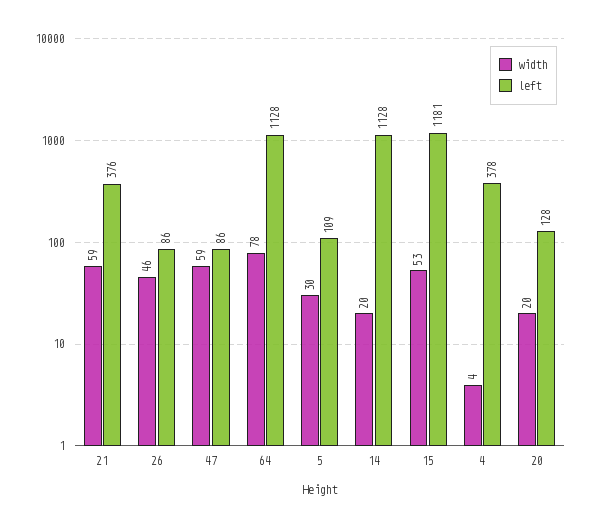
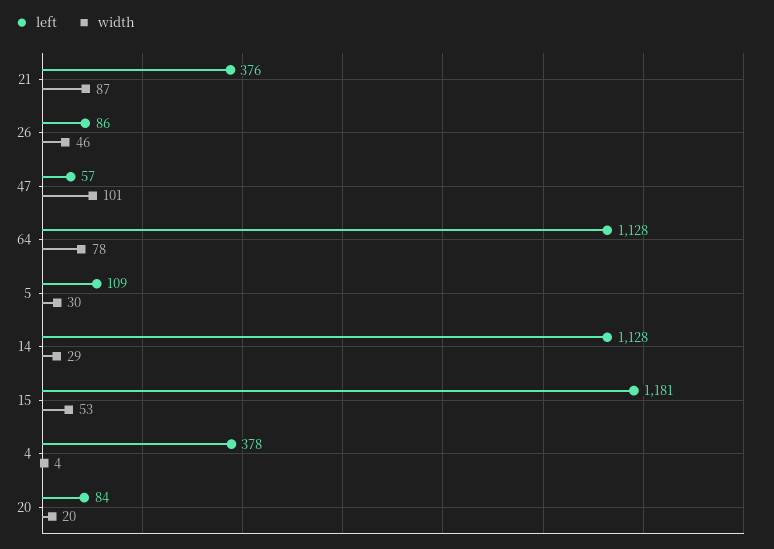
  {
    "width": {
-     "21": 59,
+     "21": 87,
      "26": 46,
-     "47": 59,
+     "47": 101,
      "64": 78,
      "5": 30,
-     "14": 20,
+     "14": 29,
      "15": 53,
      "4": 4,
      "20": 20
    },
    "left": {
      "21": 376,
      "26": 86,
-     "47": 86,
+     "47": 57,
      "64": 1128,
      "5": 109,
      "14": 1128,
      "15": 1181,
      "4": 378,
-     "20": 128
+     "20": 84
    }
  }

